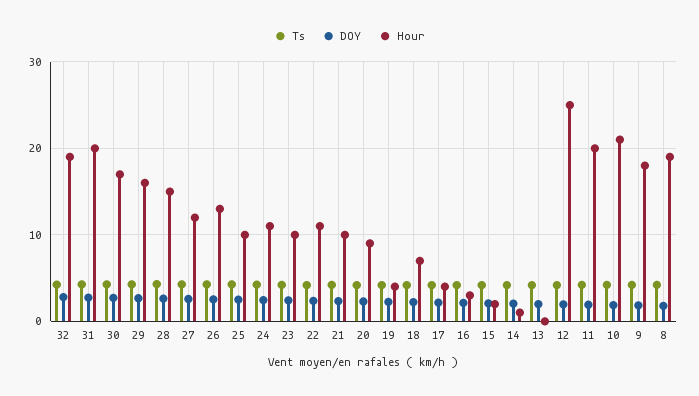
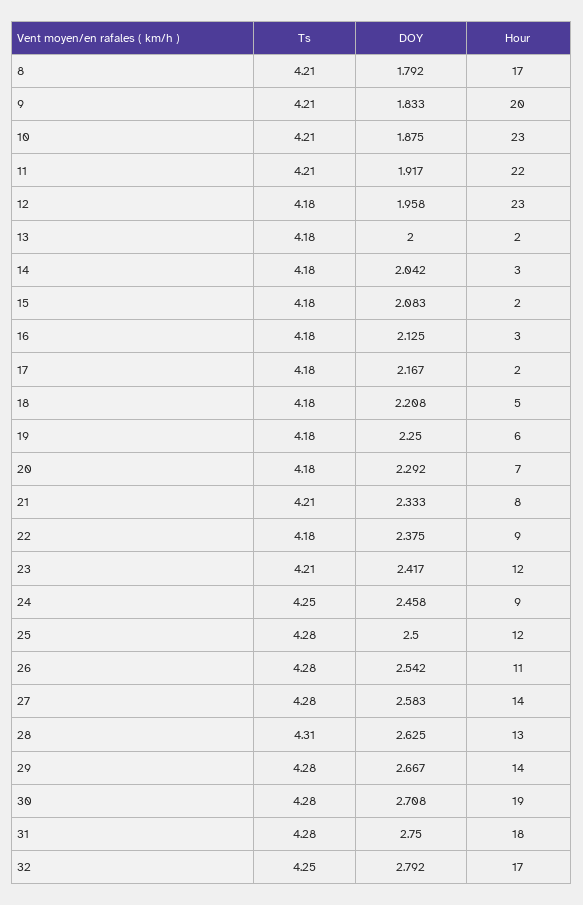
  {
    "Ts": {
      "32": 4.25,
      "31": 4.28,
      "30": 4.28,
      "29": 4.28,
      "28": 4.31,
      "27": 4.28,
      "26": 4.28,
      "25": 4.28,
      "24": 4.25,
      "23": 4.21,
      "22": 4.18,
      "21": 4.21,
      "20": 4.18,
      "19": 4.18,
      "18": 4.18,
      "17": 4.18,
      "16": 4.18,
      "15": 4.18,
      "14": 4.18,
      "13": 4.18,
      "12": 4.18,
      "11": 4.21,
      "10": 4.21,
      "9": 4.21,
      "8": 4.21
    },
    "DOY": {
      "32": 2.792,
      "31": 2.75,
      "30": 2.708,
      "29": 2.667,
      "28": 2.625,
      "27": 2.583,
      "26": 2.542,
      "25": 2.5,
      "24": 2.458,
      "23": 2.417,
      "22": 2.375,
      "21": 2.333,
      "20": 2.292,
      "19": 2.25,
      "18": 2.208,
      "17": 2.167,
      "16": 2.125,
      "15": 2.083,
      "14": 2.042,
      "13": 2,
      "12": 1.958,
      "11": 1.917,
      "10": 1.875,
      "9": 1.833,
      "8": 1.792
    },
    "Hour": {
-     "32": 19,
+     "32": 17,
-     "31": 20,
+     "31": 18,
-     "30": 17,
+     "30": 19,
-     "29": 16,
+     "29": 14,
-     "28": 15,
+     "28": 13,
-     "27": 12,
+     "27": 14,
-     "26": 13,
+     "26": 11,
-     "25": 10,
+     "25": 12,
-     "24": 11,
+     "24": 9,
-     "23": 10,
+     "23": 12,
-     "22": 11,
+     "22": 9,
-     "21": 10,
+     "21": 8,
-     "20": 9,
+     "20": 7,
-     "19": 4,
+     "19": 6,
-     "18": 7,
+     "18": 5,
-     "17": 4,
+     "17": 2,
      "16": 3,
      "15": 2,
-     "14": 1,
+     "14": 3,
-     "13": 0,
+     "13": 2,
-     "12": 25,
+     "12": 23,
-     "11": 20,
+     "11": 22,
-     "10": 21,
+     "10": 23,
-     "9": 18,
+     "9": 20,
-     "8": 19
+     "8": 17
    }
  }

